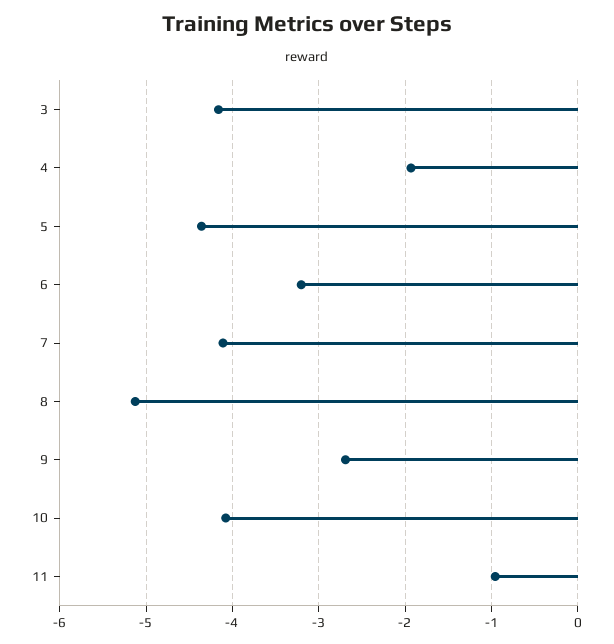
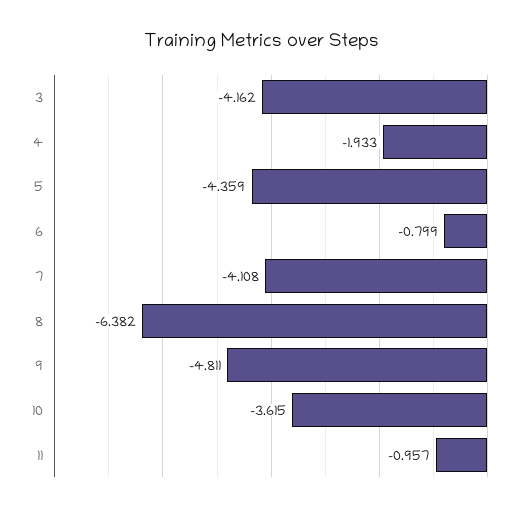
  {
    "3": -4.162,
    "4": -1.933,
    "5": -4.359,
-   "6": -3.2,
+   "6": -0.799,
    "7": -4.108,
-   "8": -5.1,
+   "8": -6.382,
-   "9": -2.7,
+   "9": -4.811,
-   "10": -4.1,
+   "10": -3.615,
    "11": -0.957
  }

